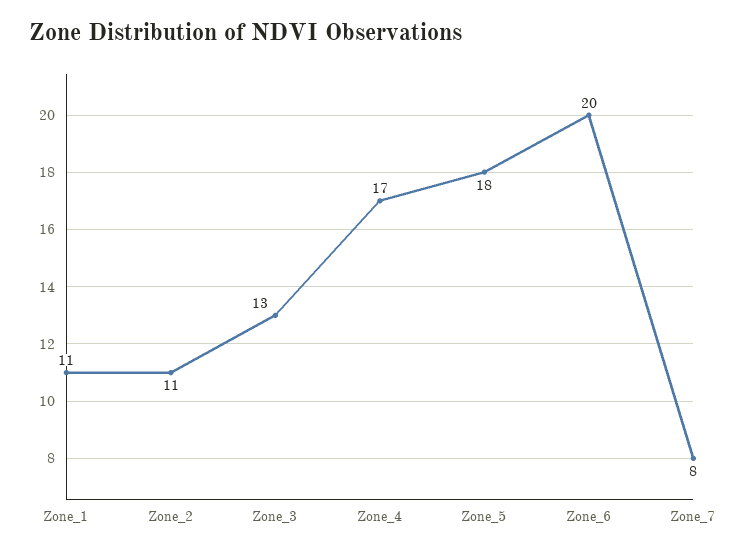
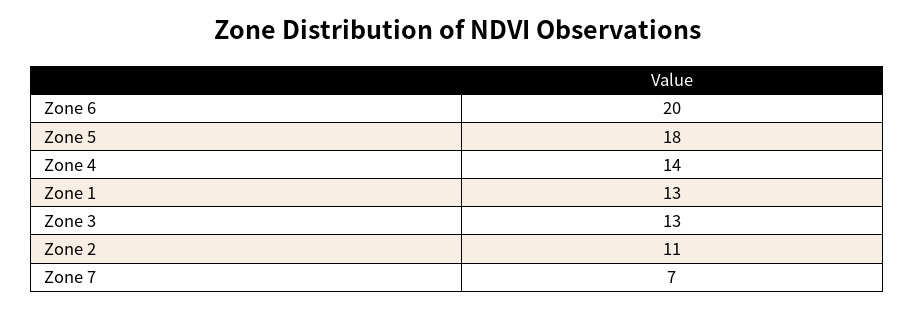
  {
-   "Zone_1": 11,
+   "Zone_1": 13,
    "Zone_2": 11,
    "Zone_3": 13,
-   "Zone_4": 17,
+   "Zone_4": 14,
    "Zone_5": 18,
    "Zone_6": 20,
-   "Zone_7": 8
+   "Zone_7": 7
  }

